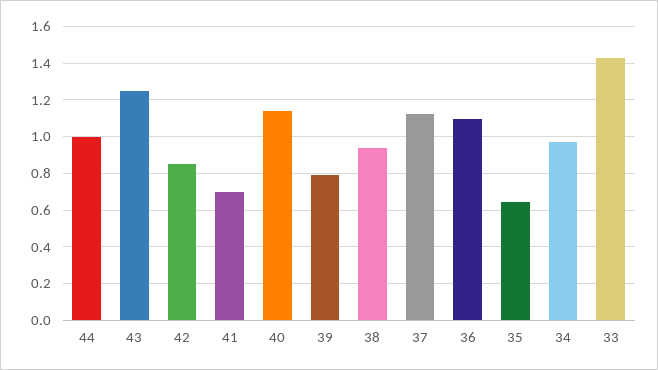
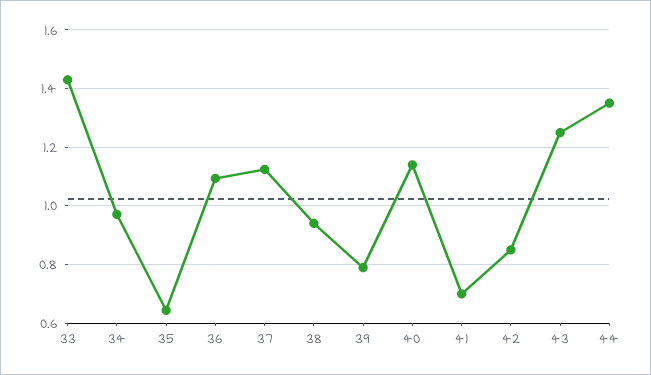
  {
-   "44": 1,
+   "44": 1.35,
    "43": 1.25,
    "42": 0.85,
    "41": 0.7,
    "40": 1.15,
    "39": 0.8,
    "38": 0.95,
    "37": 1.125,
    "36": 1.1,
    "35": 0.65,
    "34": 0.975,
    "33": 1.425
  }

